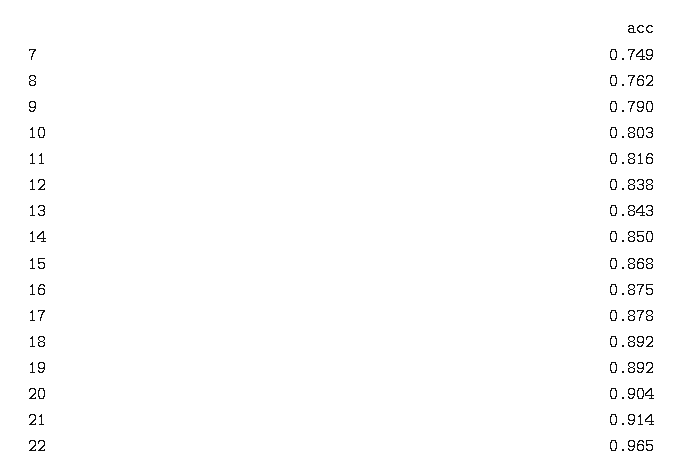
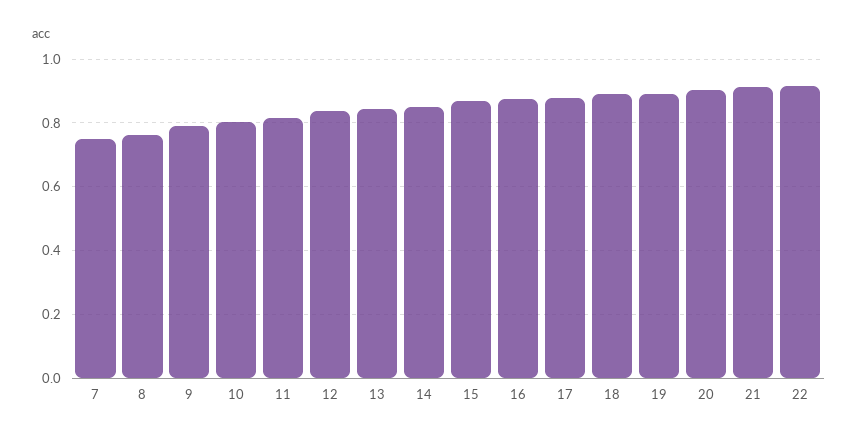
  {
    "7": 0.749,
    "8": 0.762,
    "9": 0.79,
    "10": 0.803,
    "11": 0.816,
    "12": 0.838,
    "13": 0.843,
    "14": 0.85,
    "15": 0.868,
    "16": 0.875,
    "17": 0.878,
    "18": 0.892,
    "19": 0.892,
    "20": 0.904,
    "21": 0.914,
-   "22": 0.965
+   "22": 0.92
  }

